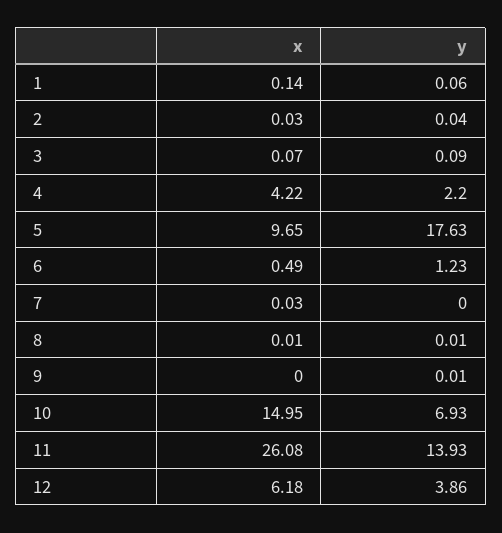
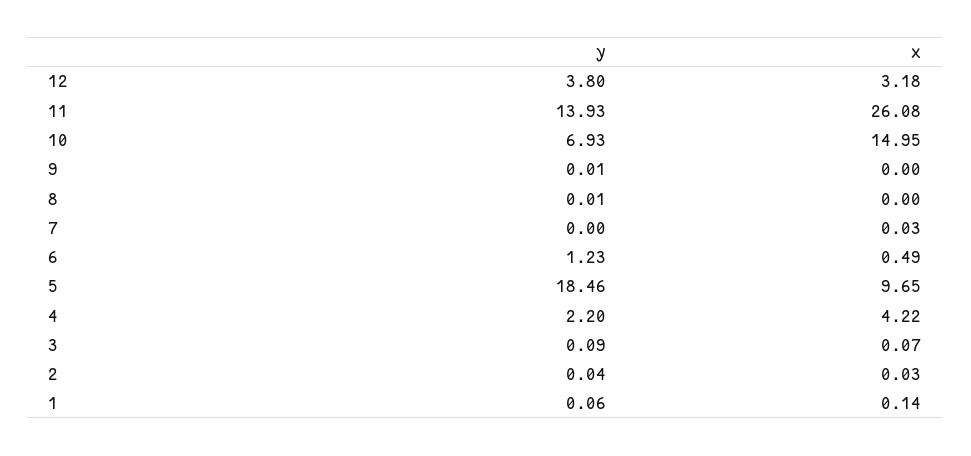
  {
    "x": {
      "1": 0.14,
      "2": 0.03,
      "3": 0.07,
      "4": 4.22,
      "5": 9.65,
      "6": 0.49,
      "7": 0.03,
-     "8": 0.01,
+     "8": 0,
      "9": 0,
      "10": 14.95,
      "11": 26.08,
-     "12": 6.18
+     "12": 3.18
    },
    "y": {
      "1": 0.06,
      "2": 0.04,
      "3": 0.09,
      "4": 2.2,
-     "5": 17.63,
+     "5": 18.46,
      "6": 1.23,
      "7": 0,
      "8": 0.01,
      "9": 0.01,
      "10": 6.93,
      "11": 13.93,
-     "12": 3.86
+     "12": 3.8
    }
  }

